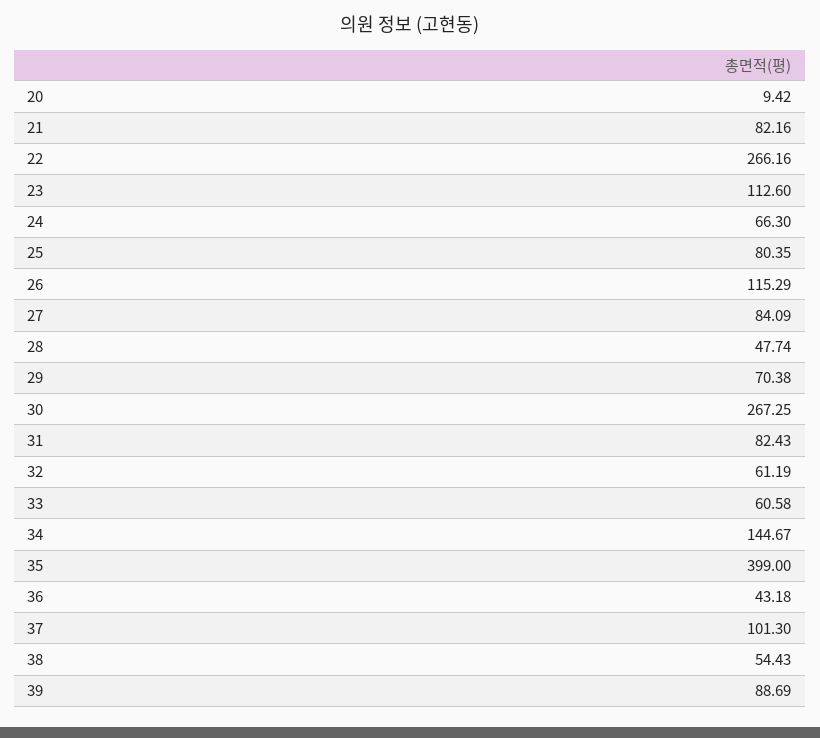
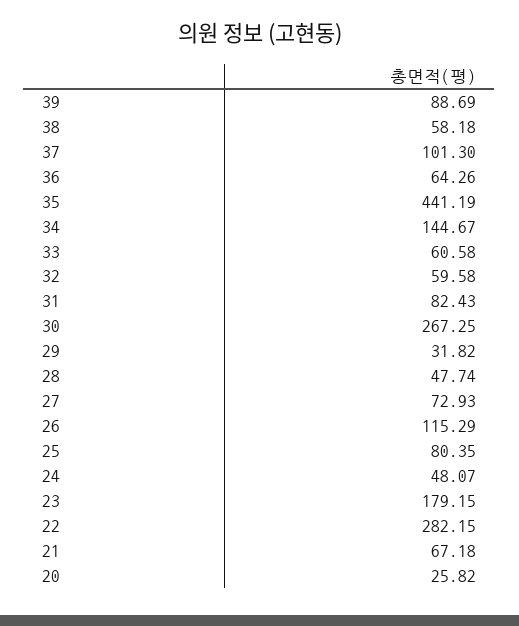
  {
-   "20": 9.42,
+   "20": 25.82,
-   "21": 82.16,
+   "21": 67.18,
-   "22": 266.16,
+   "22": 282.15,
-   "23": 112.6,
+   "23": 179.15,
-   "24": 66.3,
+   "24": 48.07,
    "25": 80.35,
    "26": 115.29,
-   "27": 84.09,
+   "27": 72.93,
    "28": 47.74,
-   "29": 70.38,
+   "29": 31.82,
    "30": 267.25,
    "31": 82.43,
-   "32": 61.19,
+   "32": 59.58,
    "33": 60.58,
    "34": 144.67,
-   "35": 399,
+   "35": 441.19,
-   "36": 43.18,
+   "36": 64.26,
    "37": 101.3,
-   "38": 54.43,
+   "38": 58.18,
    "39": 88.69
  }

